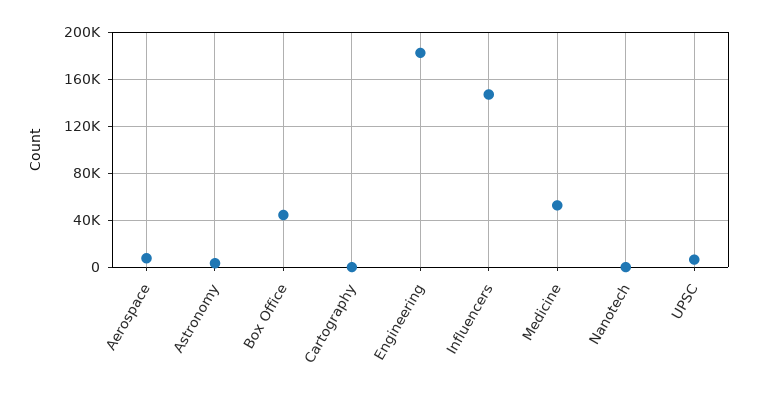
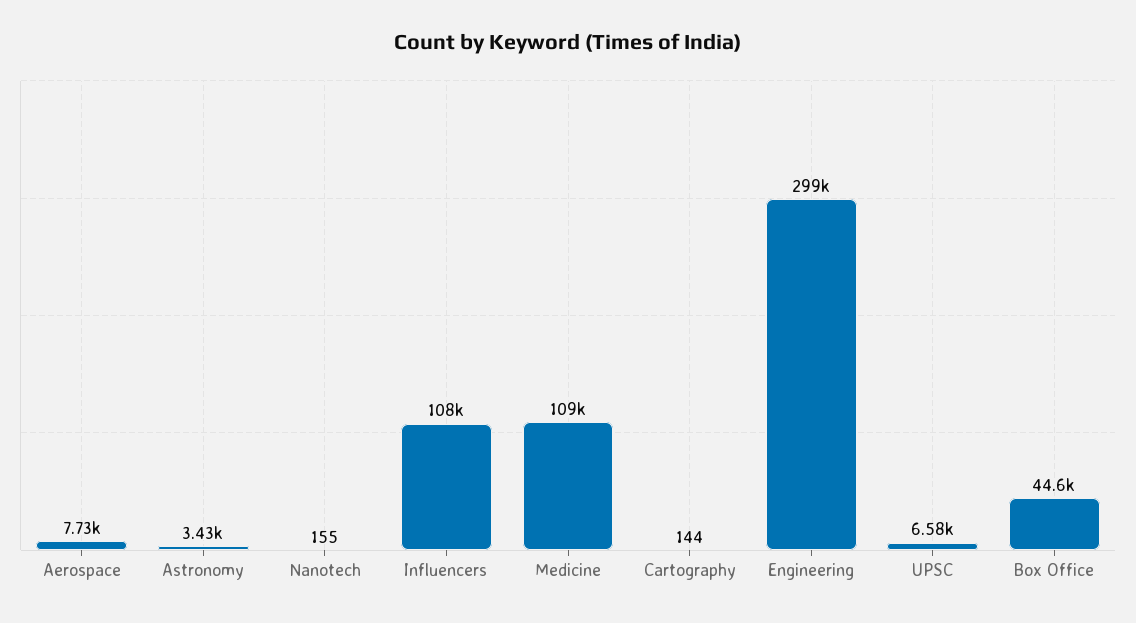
  {
    "Aerospace": 7730,
    "Astronomy": 3430,
    "Box Office": 44600,
    "Cartography": 144,
-   "Engineering": 180000,
+   "Engineering": 299000,
-   "Influencers": 150000,
+   "Influencers": 108000,
-   "Medicine": 50000,
+   "Medicine": 109000,
    "Nanotech": 155,
    "UPSC": 6580
  }

